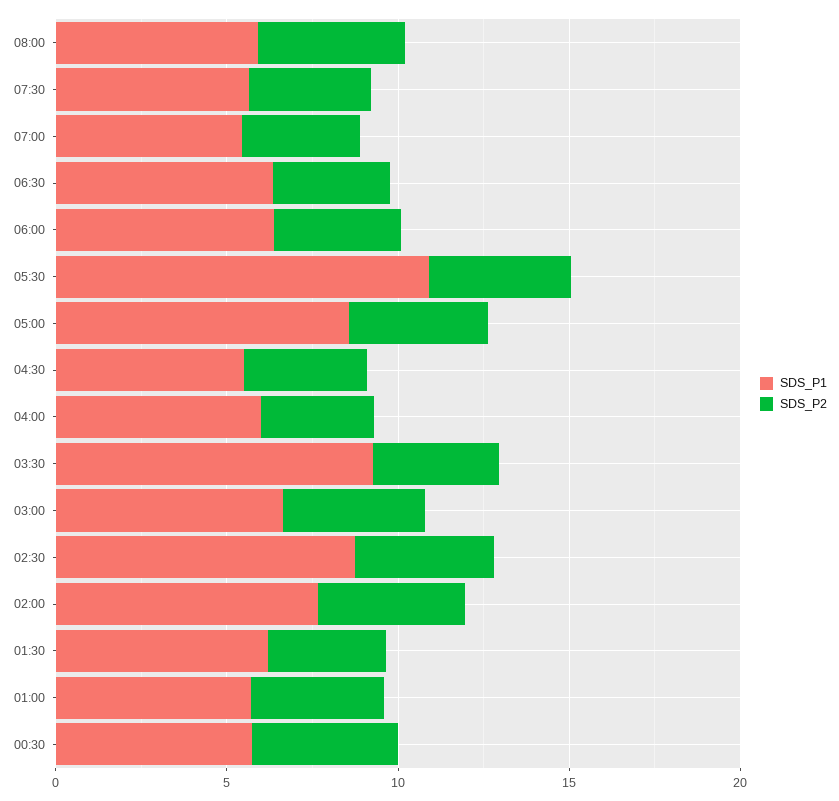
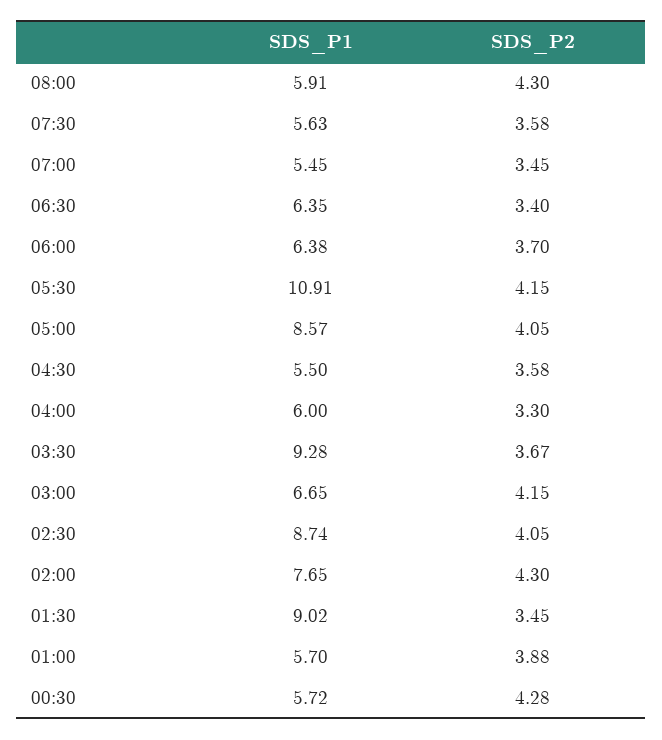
  {
    "SDS_P1": {
      "08:00": 5.91,
      "07:30": 5.63,
      "07:00": 5.45,
      "06:30": 6.35,
      "06:00": 6.38,
      "05:30": 10.91,
      "05:00": 8.57,
      "04:30": 5.5,
      "04:00": 6,
      "03:30": 9.28,
      "03:00": 6.65,
      "02:30": 8.74,
      "02:00": 7.65,
-     "01:30": 6,
+     "01:30": 9.02,
      "01:00": 5.7,
      "00:30": 5.72
    },
    "SDS_P2": {
      "08:00": 4.3,
      "07:30": 3.58,
      "07:00": 3.45,
      "06:30": 3.4,
      "06:00": 3.7,
      "05:30": 4.15,
      "05:00": 4.05,
      "04:30": 3.58,
      "04:00": 3.3,
      "03:30": 3.67,
      "03:00": 4.15,
      "02:30": 4.05,
      "02:00": 4.3,
      "01:30": 3.45,
      "01:00": 3.88,
      "00:30": 4.28
    }
  }

